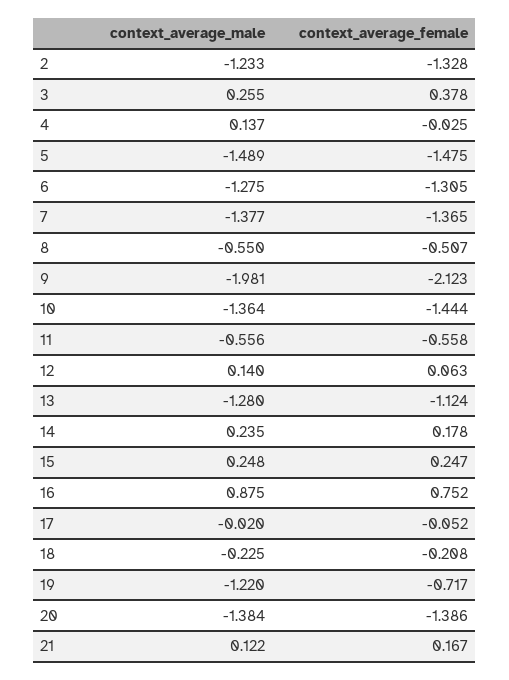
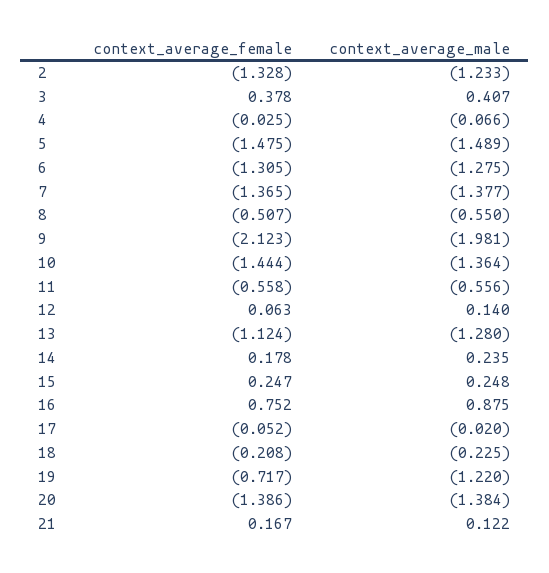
  {
    "context_average_male": {
      "2": -1.233,
-     "3": 0.255,
+     "3": 0.407,
-     "4": 0.137,
+     "4": -0.066,
      "5": -1.489,
      "6": -1.275,
      "7": -1.377,
      "8": -0.55,
      "9": -1.981,
      "10": -1.364,
      "11": -0.556,
      "12": 0.14,
      "13": -1.28,
      "14": 0.235,
      "15": 0.248,
      "16": 0.875,
      "17": -0.02,
      "18": -0.225,
      "19": -1.22,
      "20": -1.384,
      "21": 0.122
    },
    "context_average_female": {
      "2": -1.328,
      "3": 0.378,
      "4": -0.025,
      "5": -1.475,
      "6": -1.305,
      "7": -1.365,
      "8": -0.507,
      "9": -2.123,
      "10": -1.444,
      "11": -0.558,
      "12": 0.063,
      "13": -1.124,
      "14": 0.178,
      "15": 0.247,
      "16": 0.752,
      "17": -0.052,
      "18": -0.208,
      "19": -0.717,
      "20": -1.386,
      "21": 0.167
    }
  }

